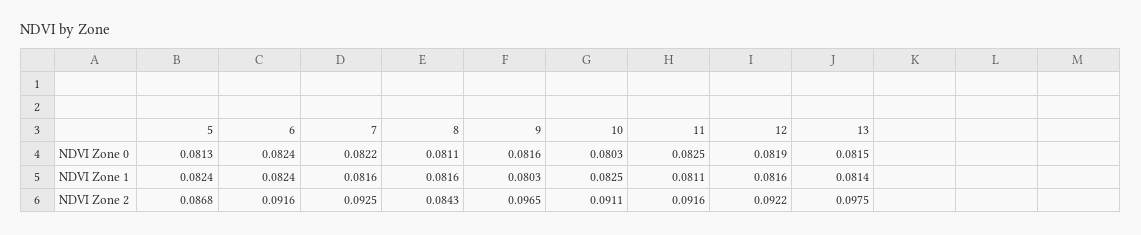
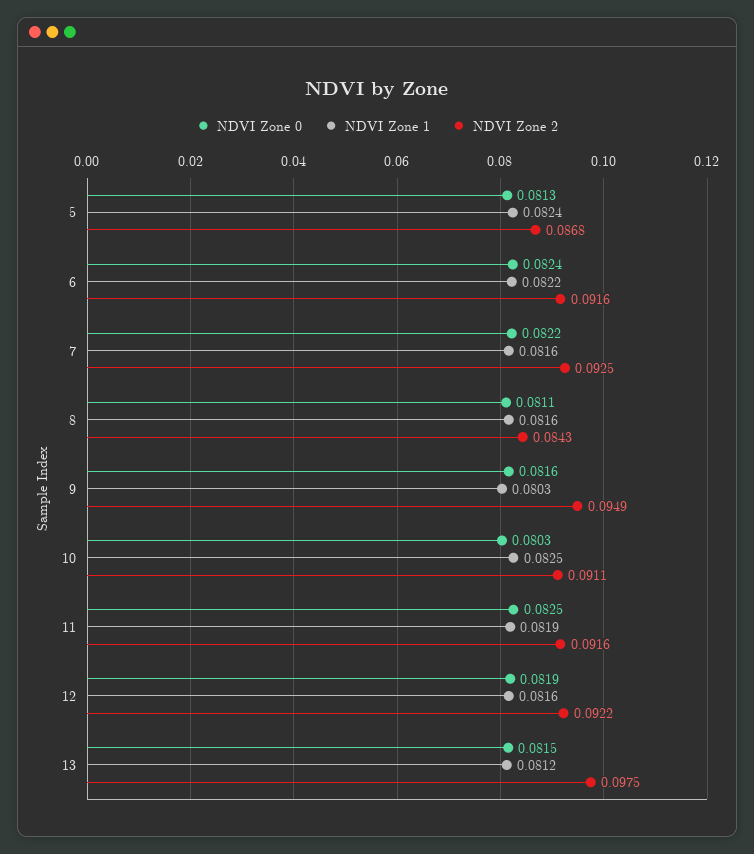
  {
    "NDVI Zone 0": {
      "5": 0.0813,
      "6": 0.0824,
      "7": 0.0822,
      "8": 0.0811,
      "9": 0.0816,
      "10": 0.0803,
      "11": 0.0825,
      "12": 0.0819,
      "13": 0.0815
    },
    "NDVI Zone 1": {
      "5": 0.0824,
-     "6": 0.0824,
+     "6": 0.0822,
      "7": 0.0816,
      "8": 0.0816,
      "9": 0.0803,
      "10": 0.0825,
-     "11": 0.0811,
+     "11": 0.0819,
      "12": 0.0816,
-     "13": 0.0814
+     "13": 0.0812
    },
    "NDVI Zone 2": {
      "5": 0.0868,
      "6": 0.0916,
      "7": 0.0925,
      "8": 0.0843,
-     "9": 0.0965,
+     "9": 0.0949,
      "10": 0.0911,
      "11": 0.0916,
      "12": 0.0922,
      "13": 0.0975
    }
  }

